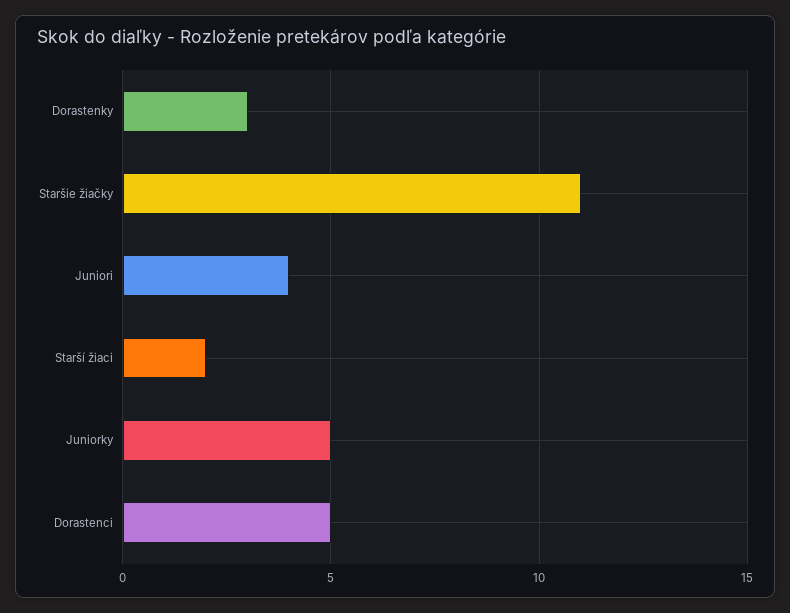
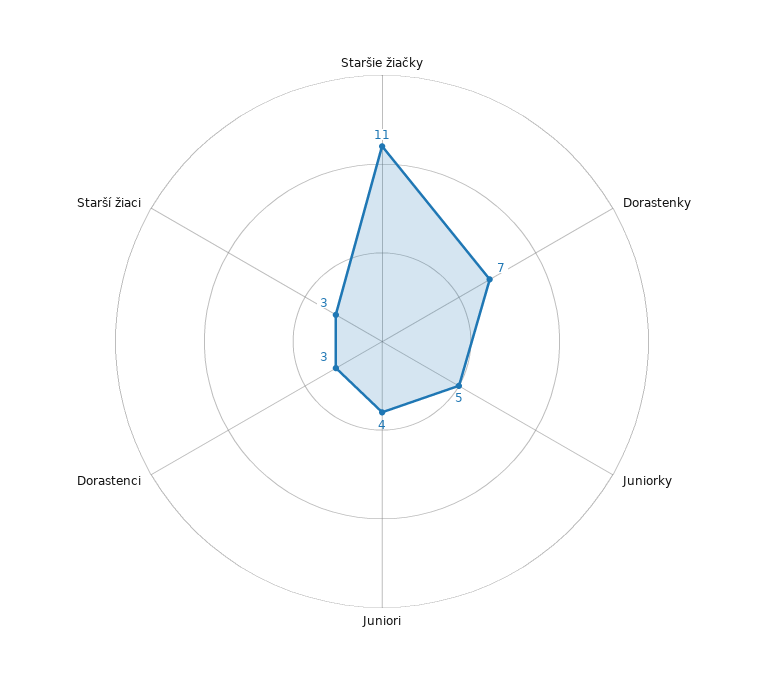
  {
-   "Dorastenky": 3,
+   "Dorastenky": 7,
    "Staršie žiačky": 11,
    "Juniori": 4,
-   "Starší žiaci": 2,
+   "Starší žiaci": 3,
    "Juniorky": 5,
-   "Dorastenci": 5
+   "Dorastenci": 3
  }

